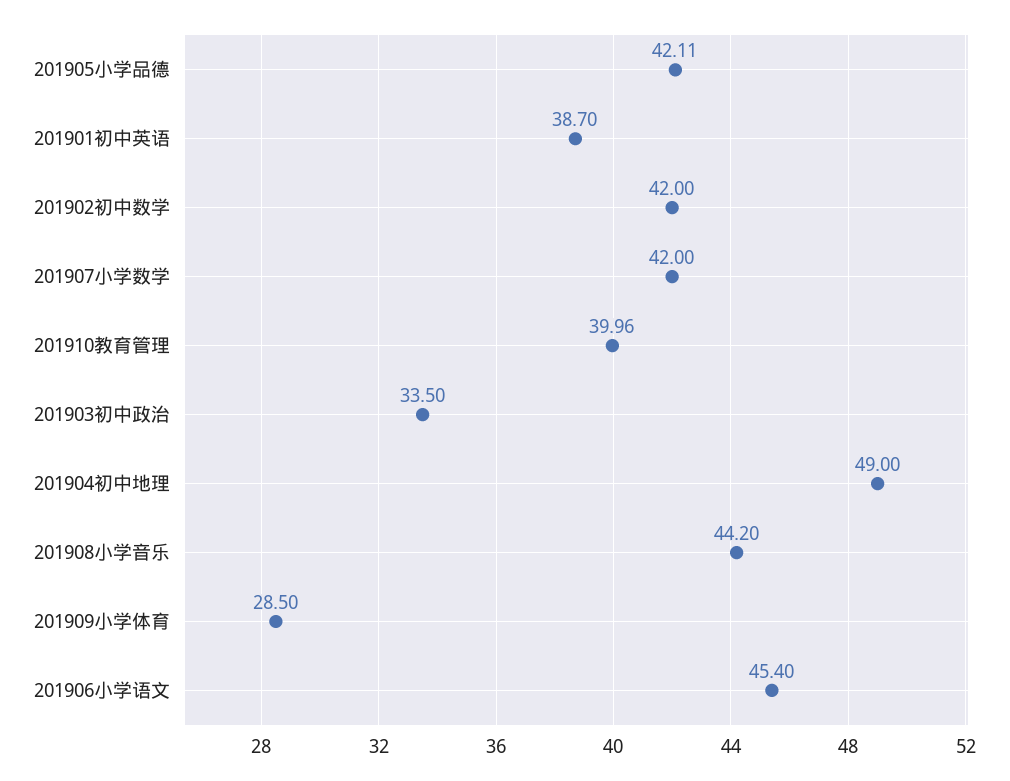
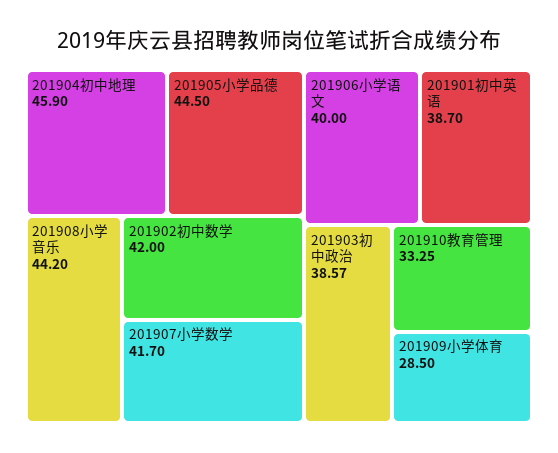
  {
-   "201905小学品德": 42.11,
+   "201905小学品德": 44.5,
    "201901初中英语": 38.7,
    "201902初中数学": 42,
-   "201907小学数学": 42,
+   "201907小学数学": 41.7,
-   "201910教育管理": 39.96,
+   "201910教育管理": 33.25,
-   "201903初中政治": 33.5,
+   "201903初中政治": 38.57,
-   "201904初中地理": 49,
+   "201904初中地理": 45.9,
    "201908小学音乐": 44.2,
    "201909小学体育": 28.5,
-   "201906小学语文": 45.4
+   "201906小学语文": 40
  }

